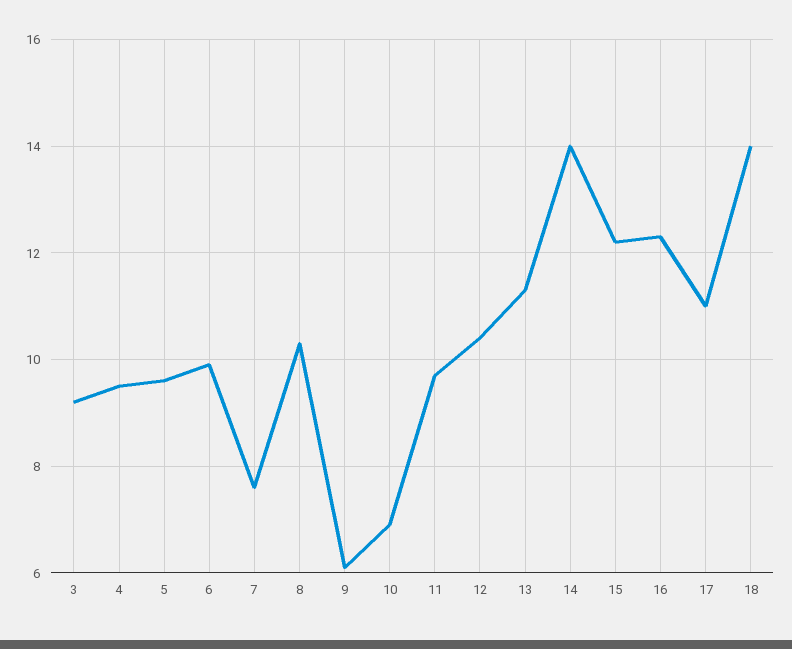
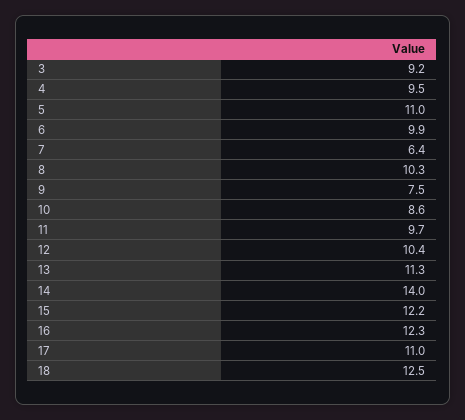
  {
    "3": 9.2,
    "4": 9.5,
-   "5": 9.5,
+   "5": 11,
    "6": 9.9,
-   "7": 7.5,
+   "7": 6.4,
    "8": 10.3,
-   "9": 6,
+   "9": 7.5,
-   "10": 7,
+   "10": 8.6,
    "11": 9.7,
    "12": 10.4,
    "13": 11.3,
    "14": 14,
    "15": 12.2,
    "16": 12.3,
    "17": 11,
-   "18": 14
+   "18": 12.5
  }

